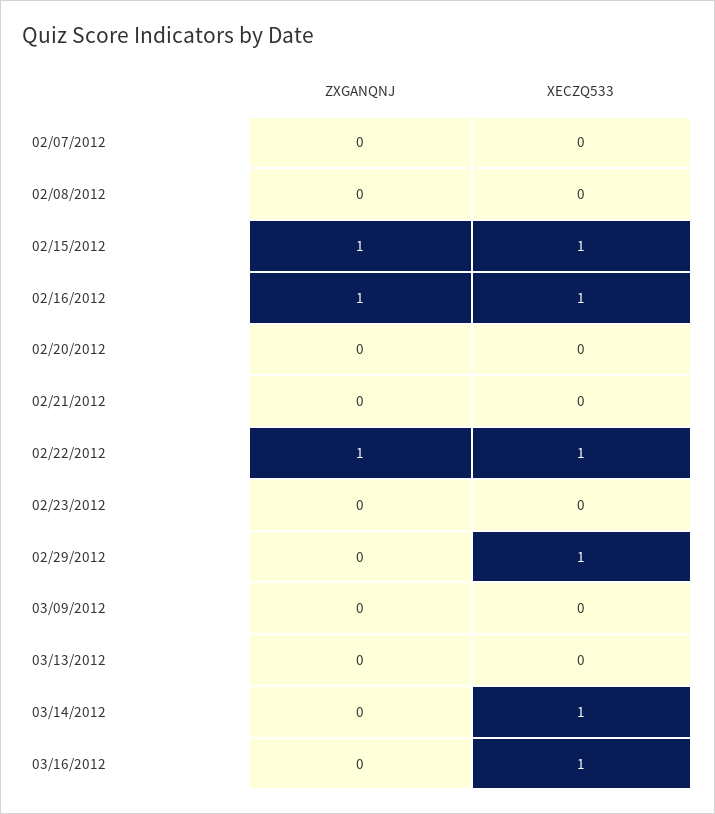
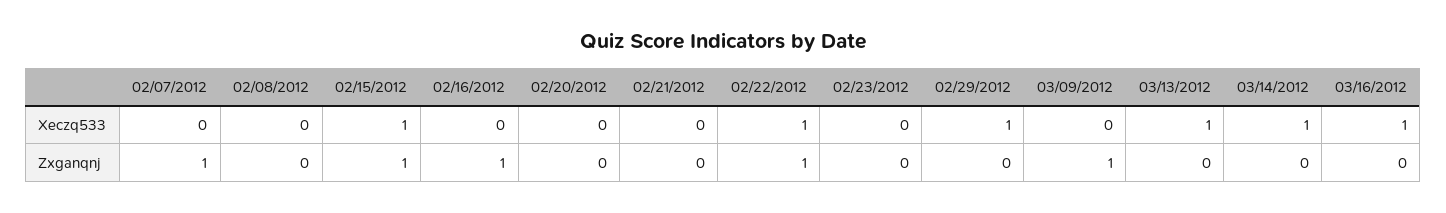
  {
    "ZXGANQNJ": {
-     "02/07/2012": 0,
+     "02/07/2012": 1,
      "02/08/2012": 0,
      "02/15/2012": 1,
      "02/16/2012": 1,
      "02/20/2012": 0,
      "02/21/2012": 0,
      "02/22/2012": 1,
      "02/23/2012": 0,
      "02/29/2012": 0,
-     "03/09/2012": 0,
+     "03/09/2012": 1,
      "03/13/2012": 0,
      "03/14/2012": 0,
      "03/16/2012": 0
    },
    "XECZQ533": {
      "02/07/2012": 0,
      "02/08/2012": 0,
      "02/15/2012": 1,
-     "02/16/2012": 1,
+     "02/16/2012": 0,
      "02/20/2012": 0,
      "02/21/2012": 0,
      "02/22/2012": 1,
      "02/23/2012": 0,
      "02/29/2012": 1,
      "03/09/2012": 0,
-     "03/13/2012": 0,
+     "03/13/2012": 1,
      "03/14/2012": 1,
      "03/16/2012": 1
    }
  }

